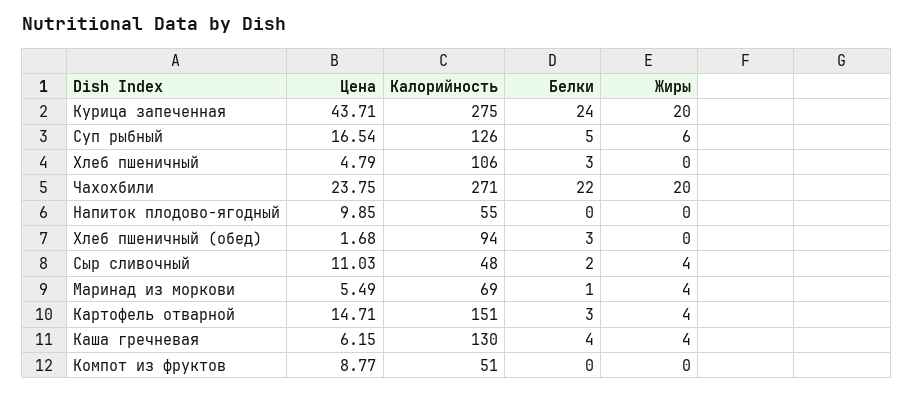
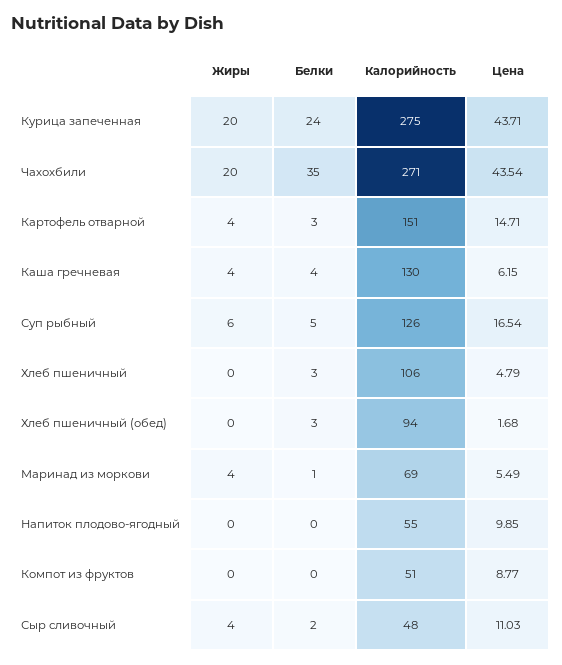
  {
    "Цена": {
      "Курица запеченная": 43.71,
      "Суп рыбный": 16.54,
      "Хлеб пшеничный": 4.79,
-     "Чахохбили": 23.75,
+     "Чахохбили": 43.54,
      "Напиток плодово-ягодный": 9.85,
      "Хлеб пшеничный (обед)": 1.68,
      "Сыр сливочный": 11.03,
      "Маринад из моркови": 5.49,
      "Картофель отварной": 14.71,
      "Каша гречневая": 6.15,
      "Компот из фруктов": 8.77
    },
    "Калорийность": {
      "Курица запеченная": 275,
      "Суп рыбный": 126,
      "Хлеб пшеничный": 106,
      "Чахохбили": 271,
      "Напиток плодово-ягодный": 55,
      "Хлеб пшеничный (обед)": 94,
      "Сыр сливочный": 48,
      "Маринад из моркови": 69,
      "Картофель отварной": 151,
      "Каша гречневая": 130,
      "Компот из фруктов": 51
    },
    "Белки": {
      "Курица запеченная": 24,
      "Суп рыбный": 5,
      "Хлеб пшеничный": 3,
-     "Чахохбили": 22,
+     "Чахохбили": 35,
      "Напиток плодово-ягодный": 0,
      "Хлеб пшеничный (обед)": 3,
      "Сыр сливочный": 2,
      "Маринад из моркови": 1,
      "Картофель отварной": 3,
      "Каша гречневая": 4,
      "Компот из фруктов": 0
    },
    "Жиры": {
      "Курица запеченная": 20,
      "Суп рыбный": 6,
      "Хлеб пшеничный": 0,
      "Чахохбили": 20,
      "Напиток плодово-ягодный": 0,
      "Хлеб пшеничный (обед)": 0,
      "Сыр сливочный": 4,
      "Маринад из моркови": 4,
      "Картофель отварной": 4,
      "Каша гречневая": 4,
      "Компот из фруктов": 0
    }
  }

